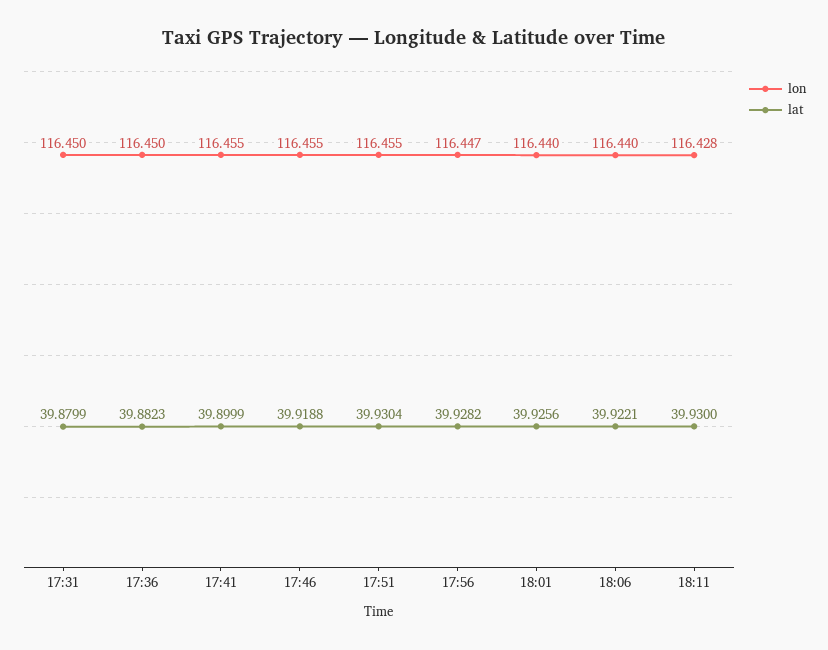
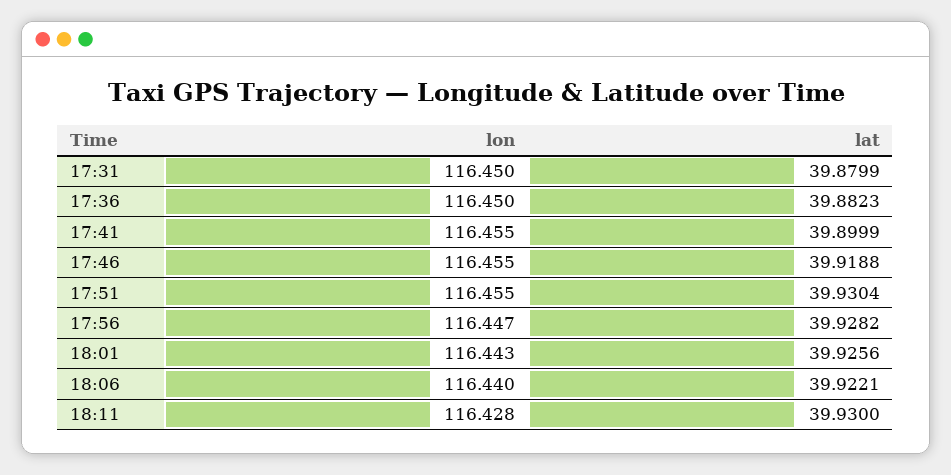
  {
    "lon": {
      "17:31": 116.45,
      "17:36": 116.45,
      "17:41": 116.455,
      "17:46": 116.455,
      "17:51": 116.455,
      "17:56": 116.447,
-     "18:01": 116.44,
+     "18:01": 116.443,
      "18:06": 116.44,
      "18:11": 116.428
    },
    "lat": {
      "17:31": 39.8799,
      "17:36": 39.8823,
      "17:41": 39.8999,
      "17:46": 39.9188,
      "17:51": 39.9304,
      "17:56": 39.9282,
      "18:01": 39.9256,
      "18:06": 39.9221,
      "18:11": 39.93
    }
  }

